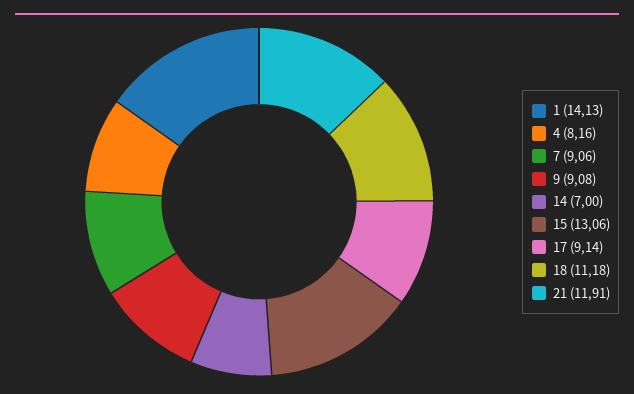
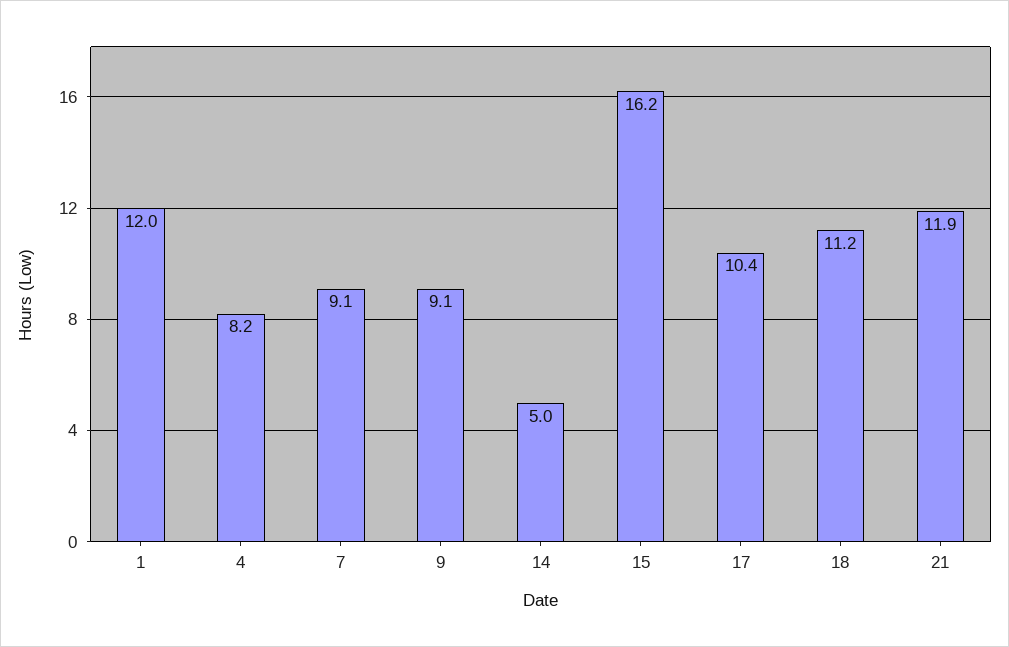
  {
-   "1": 14.13,
+   "1": 12,
    "4": 8.16,
    "7": 9.06,
    "9": 9.08,
-   "14": 7,
+   "14": 5,
-   "15": 13.06,
+   "15": 16.2,
-   "17": 9.14,
+   "17": 10.4,
    "18": 11.18,
    "21": 11.91
  }

